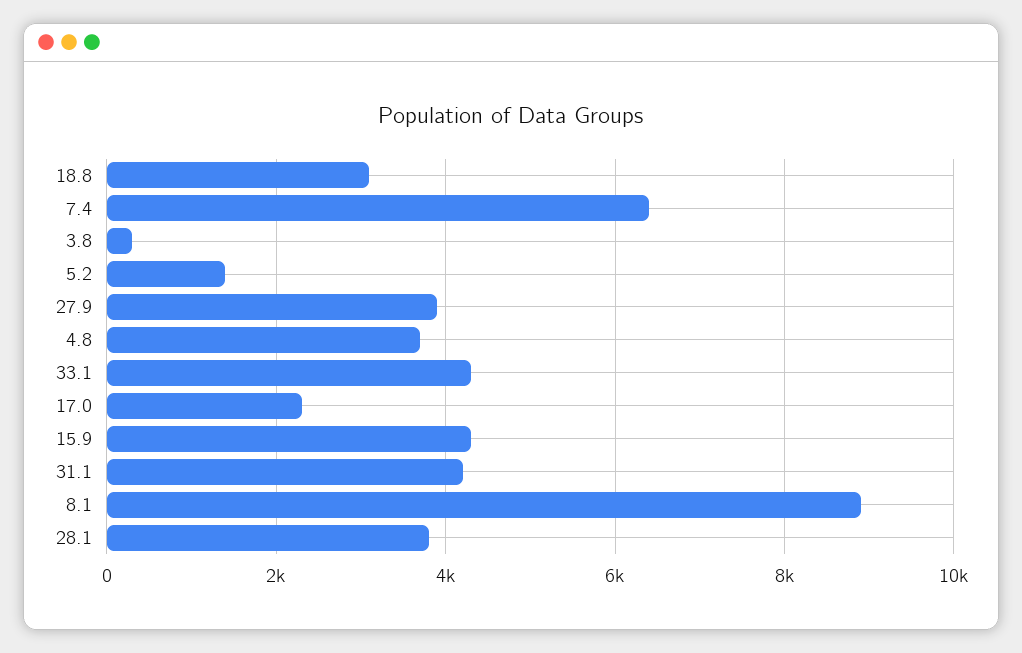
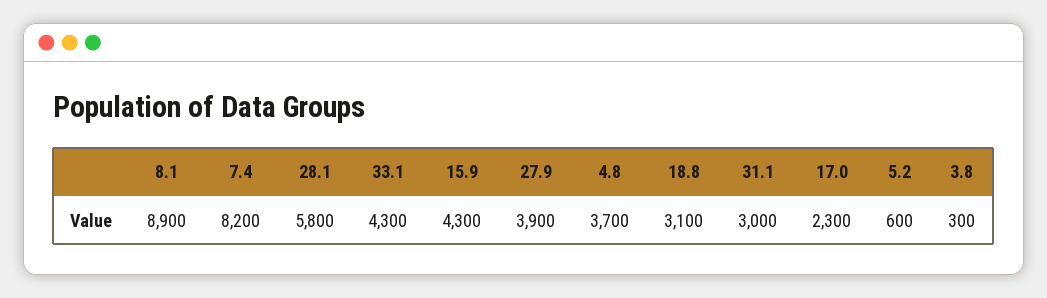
  {
    "18.8": 3100,
-   "7.4": 6400,
+   "7.4": 8200,
    "3.8": 300,
-   "5.2": 1400,
+   "5.2": 600,
    "27.9": 3900,
    "4.8": 3700,
    "33.1": 4300,
    "17.0": 2300,
    "15.9": 4300,
-   "31.1": 4200,
+   "31.1": 3000,
    "8.1": 8900,
-   "28.1": 3800
+   "28.1": 5800
  }

